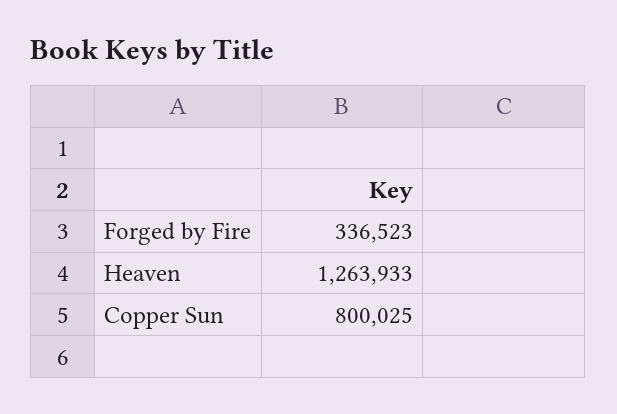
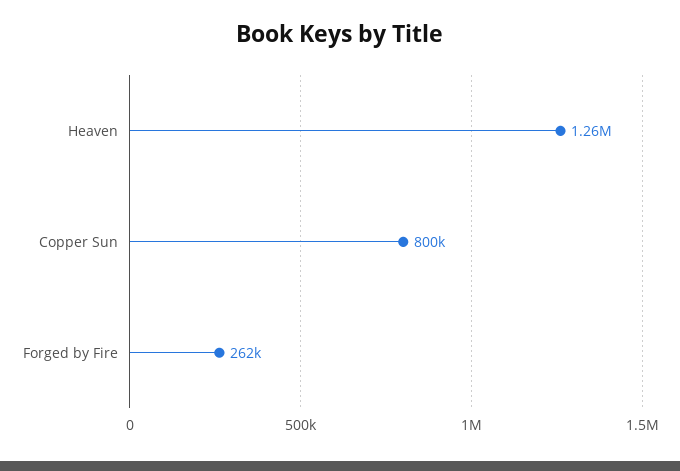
  {
-   "Forged by Fire": 336523,
+   "Forged by Fire": 262000,
    "Heaven": 1263933,
    "Copper Sun": 800025
  }

